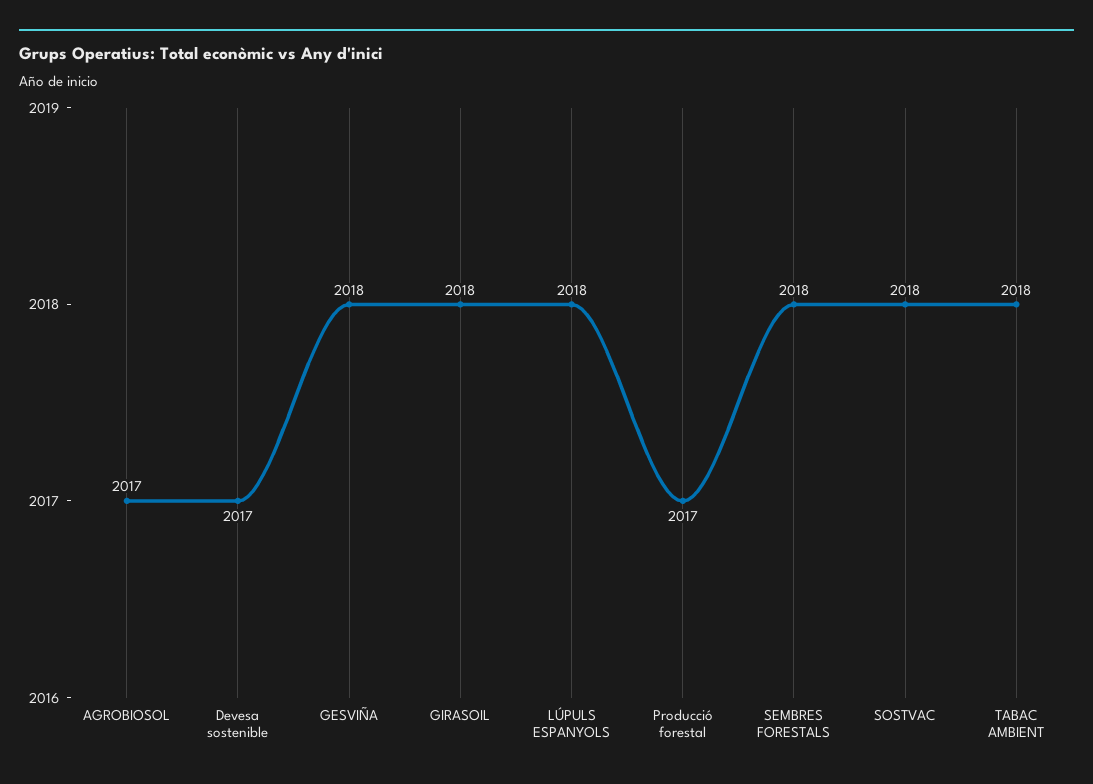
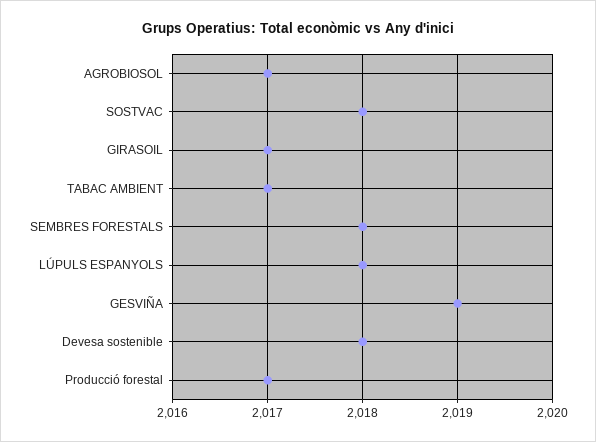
  {
    "AGROBIOSOL": 2017,
-   "Devesa sostenible": 2017,
+   "Devesa sostenible": 2018,
-   "GESVIÑA": 2018,
+   "GESVIÑA": 2019,
-   "GIRASOIL": 2018,
+   "GIRASOIL": 2017,
    "LÚPULS ESPANYOLS": 2018,
    "Producció forestal": 2017,
    "SEMBRES FORESTALS": 2018,
    "SOSTVAC": 2018,
-   "TABAC AMBIENT": 2018
+   "TABAC AMBIENT": 2017
  }

